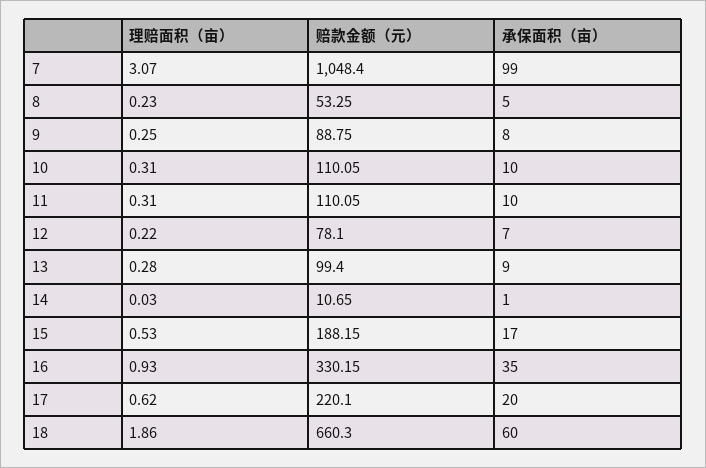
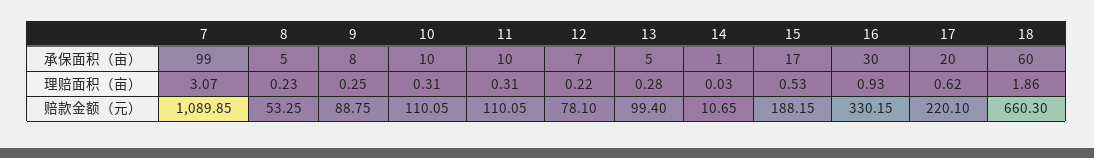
  {
    "理赔面积（亩）": {
      "7": 3.07,
      "8": 0.23,
      "9": 0.25,
      "10": 0.31,
      "11": 0.31,
      "12": 0.22,
      "13": 0.28,
      "14": 0.03,
      "15": 0.53,
      "16": 0.93,
      "17": 0.62,
      "18": 1.86
    },
    "赔款金额（元）": {
-     "7": 1048.4,
+     "7": 1089.85,
      "8": 53.25,
      "9": 88.75,
      "10": 110.05,
      "11": 110.05,
      "12": 78.1,
      "13": 99.4,
      "14": 10.65,
      "15": 188.15,
      "16": 330.15,
      "17": 220.1,
      "18": 660.3
    },
    "承保面积（亩）": {
      "7": 99,
      "8": 5,
      "9": 8,
      "10": 10,
      "11": 10,
      "12": 7,
-     "13": 9,
+     "13": 5,
      "14": 1,
      "15": 17,
-     "16": 35,
+     "16": 30,
      "17": 20,
      "18": 60
    }
  }

